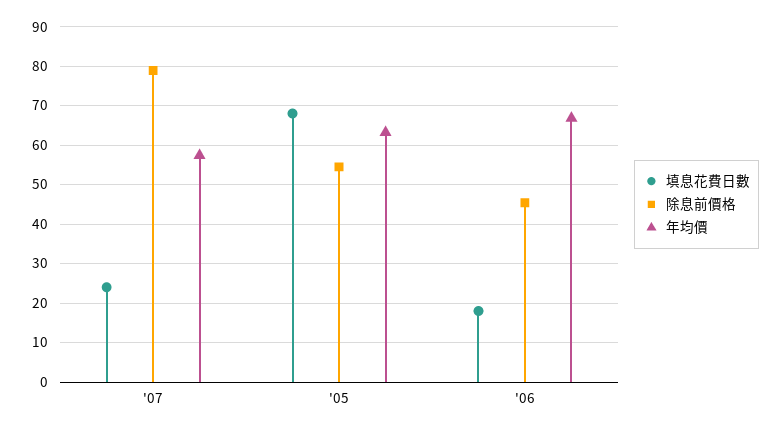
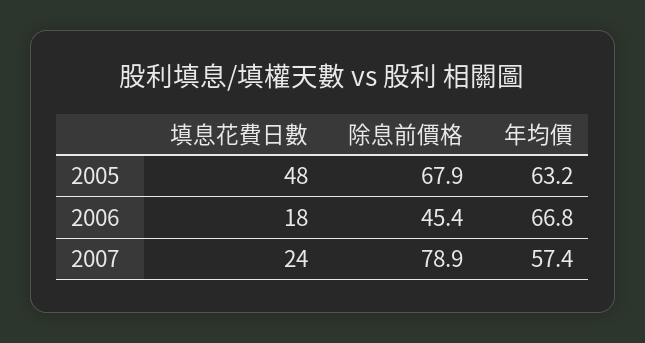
  {
    "填息花費日數": {
      "'07": 24,
-     "'05": 68,
+     "'05": 48,
      "'06": 18
    },
    "除息前價格": {
      "'07": 78.9,
-     "'05": 54,
+     "'05": 67.9,
      "'06": 45.4
    },
    "年均價": {
      "'07": 57.4,
      "'05": 63.2,
      "'06": 66.8
    }
  }

